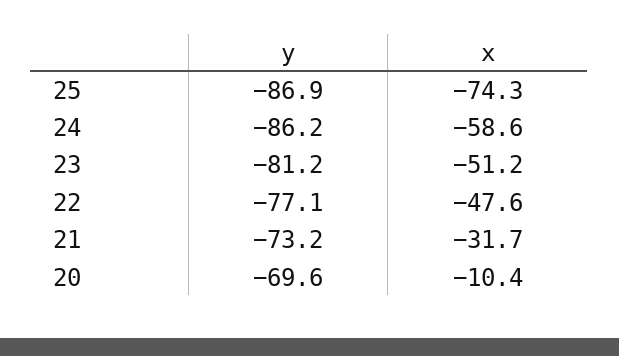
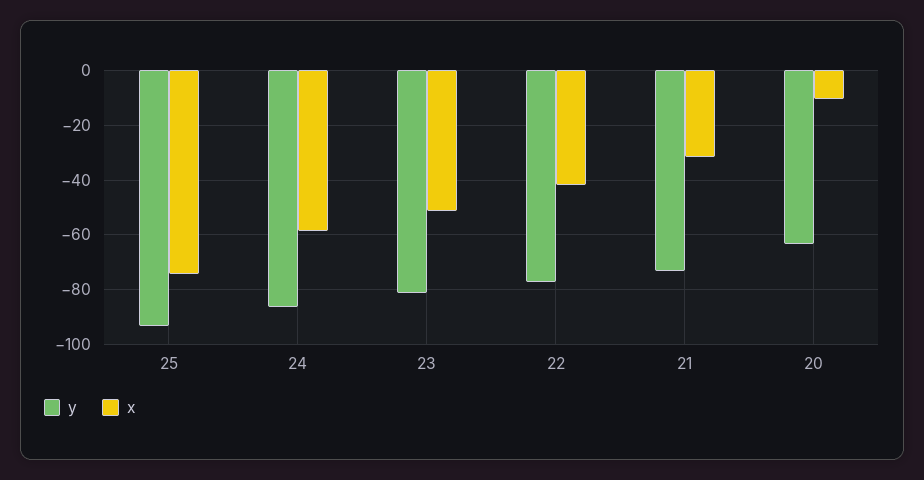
  {
    "y": {
-     "25": -86.9,
+     "25": -92.5,
      "24": -86.2,
      "23": -81.2,
      "22": -77.1,
      "21": -73.2,
-     "20": -69.6
+     "20": -62.5
    },
    "x": {
      "25": -74.3,
      "24": -58.6,
      "23": -51.2,
-     "22": -47.6,
+     "22": -42.5,
      "21": -31.7,
      "20": -10.4
    }
  }

